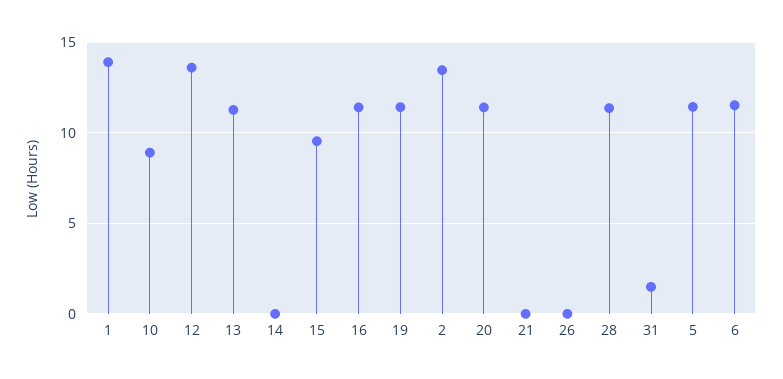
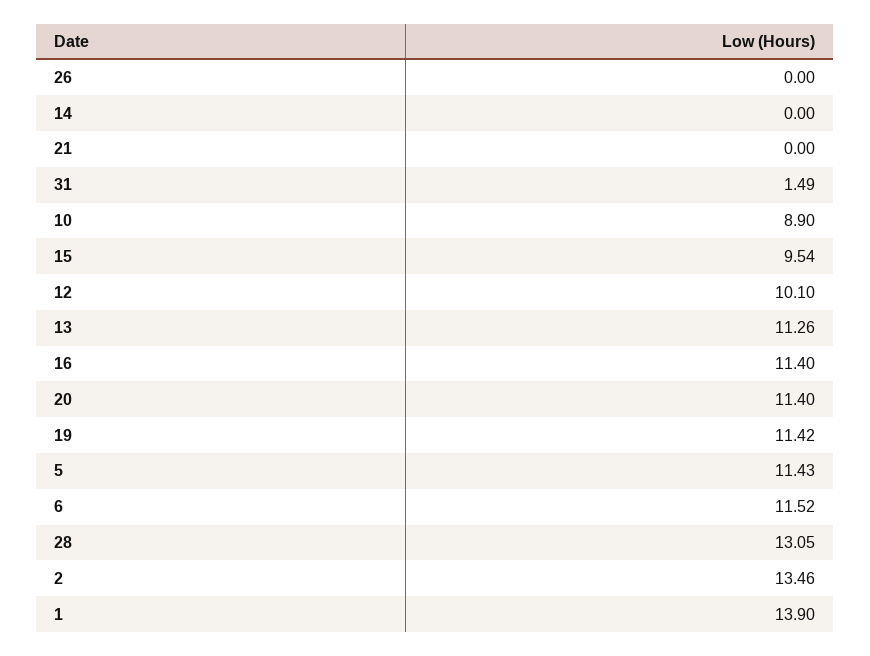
  {
    "1": 13.9,
    "10": 8.9,
-   "12": 13.5,
+   "12": 10.1,
    "13": 11.26,
    "14": 0,
    "15": 9.54,
    "16": 11.4,
    "19": 11.42,
    "2": 13.46,
    "20": 11.4,
    "21": 0,
    "26": 0,
-   "28": 11.5,
+   "28": 13.05,
    "31": 1.49,
    "5": 11.43,
    "6": 11.52
  }

